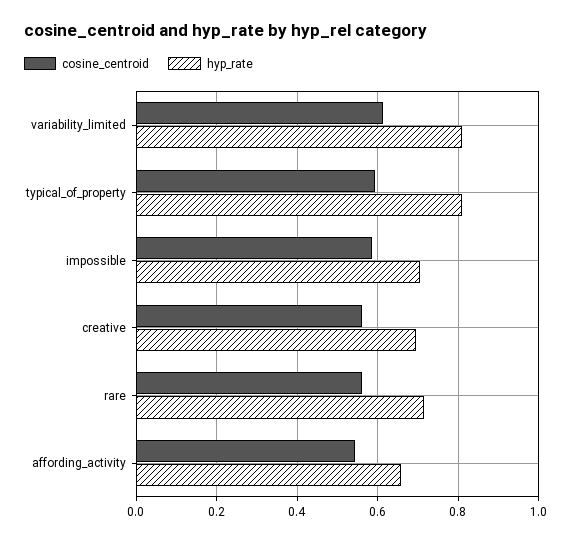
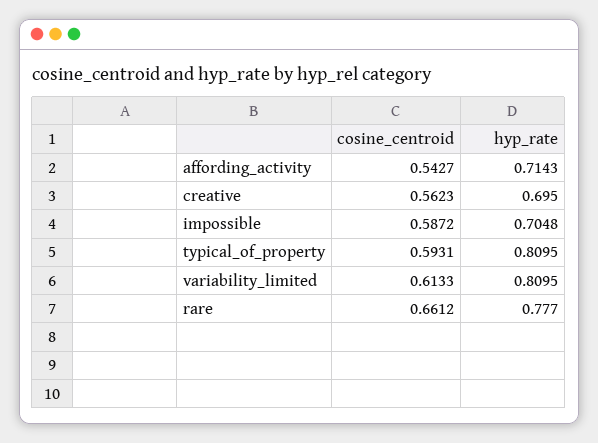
  {
    "cosine_centroid": {
      "variability_limited": 0.6133,
      "typical_of_property": 0.5931,
      "impossible": 0.5872,
      "creative": 0.5623,
-     "rare": 0.56,
+     "rare": 0.6612,
      "affording_activity": 0.5427
    },
    "hyp_rate": {
      "variability_limited": 0.8095,
      "typical_of_property": 0.8095,
      "impossible": 0.7048,
      "creative": 0.695,
-     "rare": 0.72,
+     "rare": 0.777,
-     "affording_activity": 0.66
+     "affording_activity": 0.7143
    }
  }

